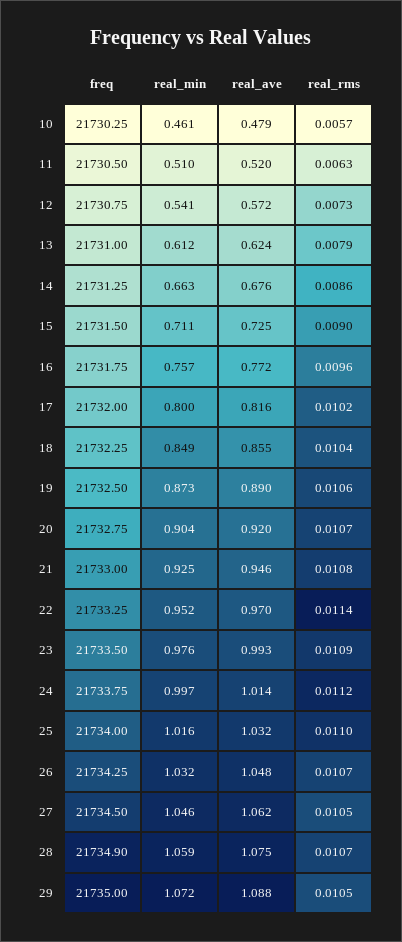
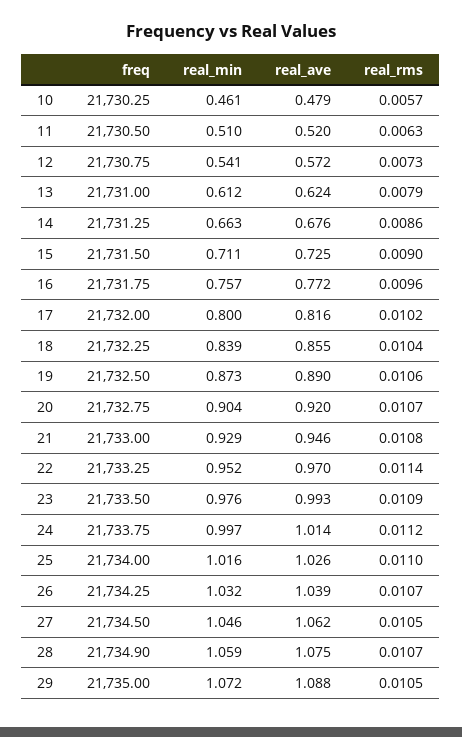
  {
    "freq": {
      "10": 21730.25,
      "11": 21730.5,
      "12": 21730.75,
      "13": 21731,
      "14": 21731.25,
      "15": 21731.5,
      "16": 21731.75,
      "17": 21732,
      "18": 21732.25,
      "19": 21732.5,
      "20": 21732.75,
      "21": 21733,
      "22": 21733.25,
      "23": 21733.5,
      "24": 21733.75,
      "25": 21734,
      "26": 21734.25,
      "27": 21734.5,
      "28": 21734.9,
      "29": 21735
    },
    "real_min": {
      "10": 0.461,
      "11": 0.51,
      "12": 0.541,
      "13": 0.612,
      "14": 0.663,
      "15": 0.711,
      "16": 0.757,
      "17": 0.8,
-     "18": 0.849,
+     "18": 0.839,
      "19": 0.873,
      "20": 0.904,
-     "21": 0.925,
+     "21": 0.929,
      "22": 0.952,
      "23": 0.976,
      "24": 0.997,
      "25": 1.016,
      "26": 1.032,
      "27": 1.046,
      "28": 1.059,
      "29": 1.072
    },
    "real_ave": {
      "10": 0.479,
      "11": 0.52,
      "12": 0.572,
      "13": 0.624,
      "14": 0.676,
      "15": 0.725,
      "16": 0.772,
      "17": 0.816,
      "18": 0.855,
      "19": 0.89,
      "20": 0.92,
      "21": 0.946,
      "22": 0.97,
      "23": 0.993,
      "24": 1.014,
-     "25": 1.032,
+     "25": 1.026,
-     "26": 1.048,
+     "26": 1.039,
      "27": 1.062,
      "28": 1.075,
      "29": 1.088
    },
    "real_rms": {
      "10": 0.0057,
      "11": 0.0063,
      "12": 0.0073,
      "13": 0.0079,
      "14": 0.0086,
      "15": 0.009,
      "16": 0.0096,
      "17": 0.0102,
      "18": 0.0104,
      "19": 0.0106,
      "20": 0.0107,
      "21": 0.0108,
      "22": 0.0114,
      "23": 0.0109,
      "24": 0.0112,
      "25": 0.011,
      "26": 0.0107,
      "27": 0.0105,
      "28": 0.0107,
      "29": 0.0105
    }
  }

